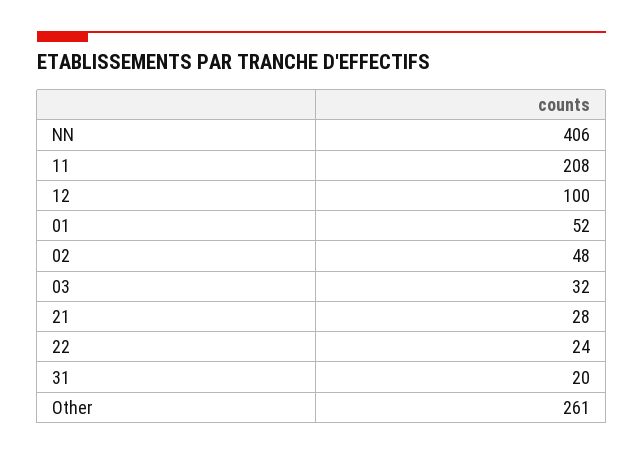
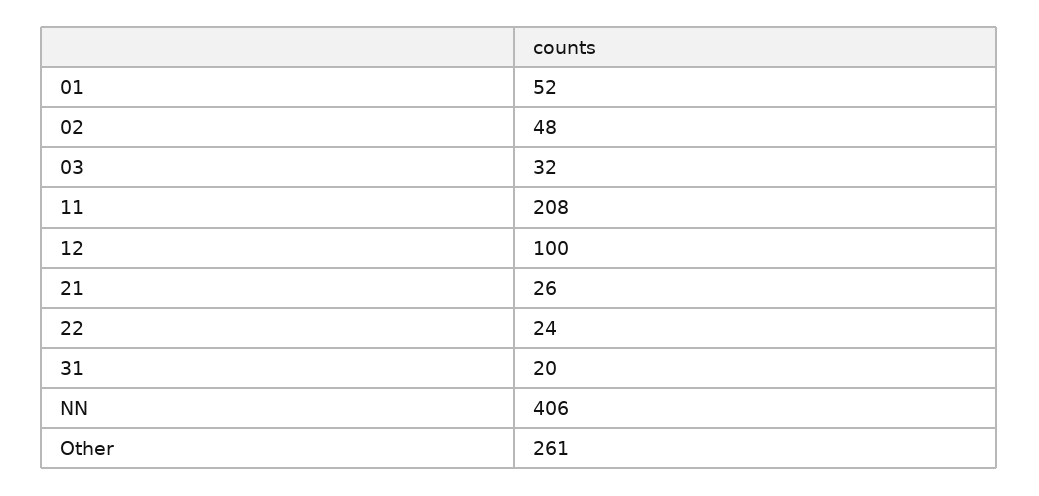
  {
    "NN": 406,
    "11": 208,
    "12": 100,
    "01": 52,
    "02": 48,
    "03": 32,
-   "21": 28,
+   "21": 26,
    "22": 24,
    "31": 20,
    "Other": 261
  }

